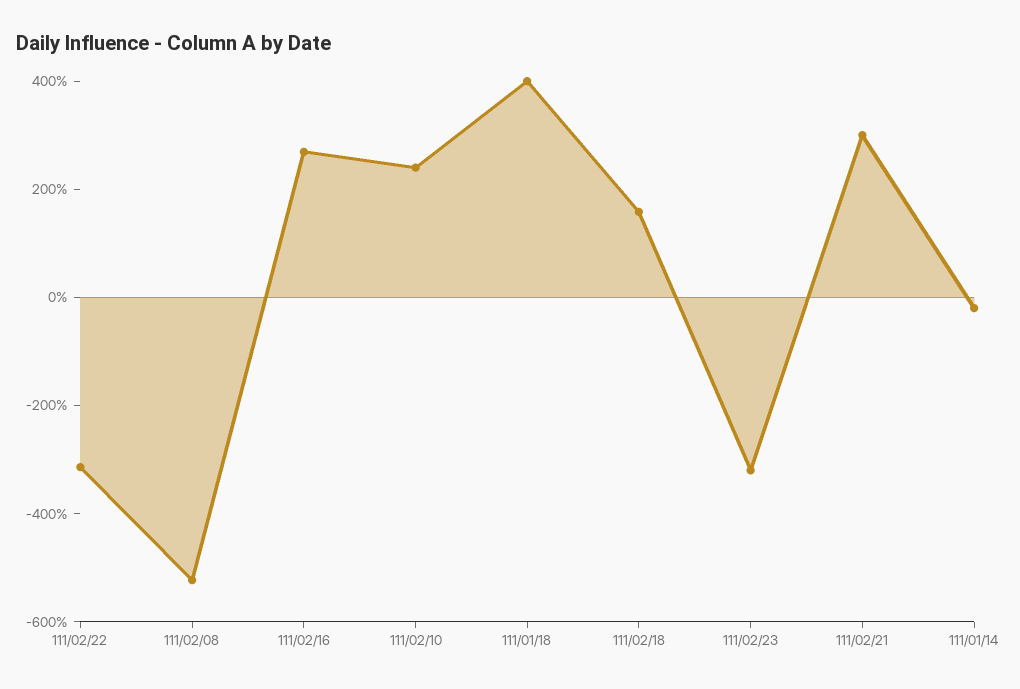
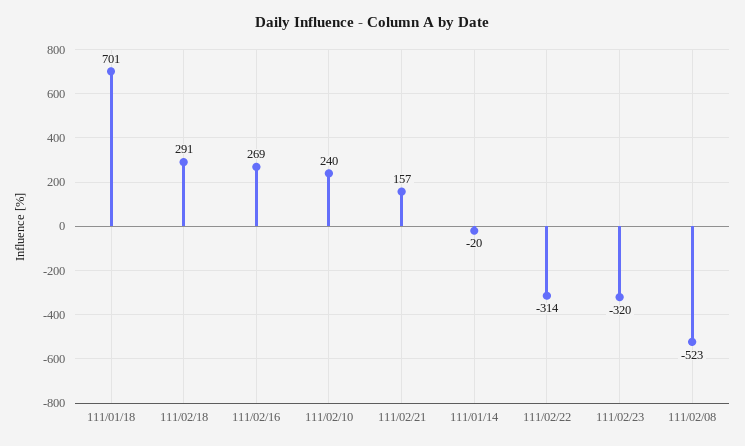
  {
    "111/02/22": -314,
    "111/02/08": -523,
    "111/02/16": 269,
    "111/02/10": 240,
-   "111/01/18": 400,
+   "111/01/18": 701,
-   "111/02/18": 150,
+   "111/02/18": 291,
    "111/02/23": -320,
-   "111/02/21": 300,
+   "111/02/21": 157,
    "111/01/14": -20
  }

